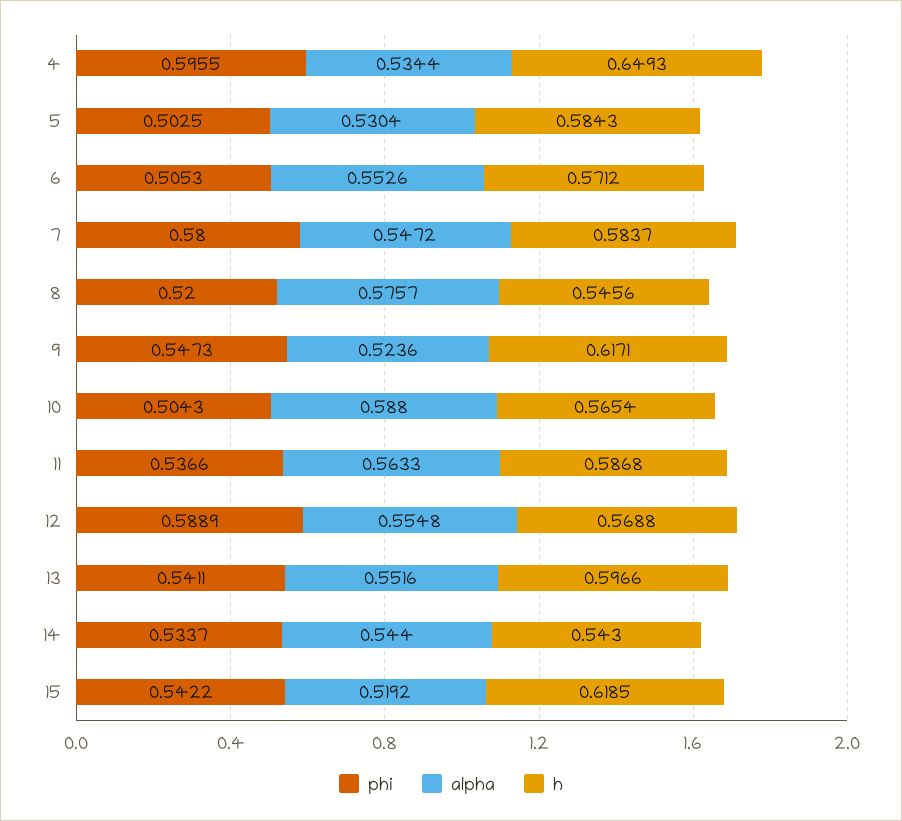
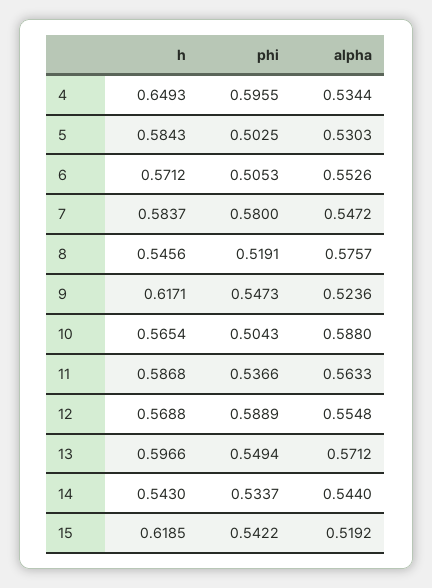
  {
    "phi": {
      "4": 0.5955,
      "5": 0.5025,
      "6": 0.5053,
      "7": 0.58,
-     "8": 0.52,
+     "8": 0.5191,
      "9": 0.5473,
      "10": 0.5043,
      "11": 0.5366,
      "12": 0.5889,
-     "13": 0.5411,
+     "13": 0.5494,
      "14": 0.5337,
      "15": 0.5422
    },
    "alpha": {
      "4": 0.5344,
-     "5": 0.5304,
+     "5": 0.5303,
      "6": 0.5526,
      "7": 0.5472,
      "8": 0.5757,
      "9": 0.5236,
      "10": 0.588,
      "11": 0.5633,
      "12": 0.5548,
-     "13": 0.5516,
+     "13": 0.5712,
      "14": 0.544,
      "15": 0.5192
    },
    "h": {
      "4": 0.6493,
      "5": 0.5843,
      "6": 0.5712,
      "7": 0.5837,
      "8": 0.5456,
      "9": 0.6171,
      "10": 0.5654,
      "11": 0.5868,
      "12": 0.5688,
      "13": 0.5966,
      "14": 0.543,
      "15": 0.6185
    }
  }

